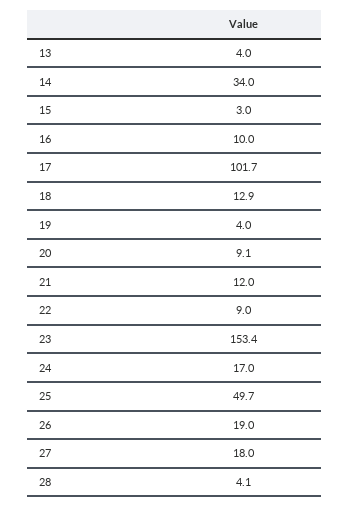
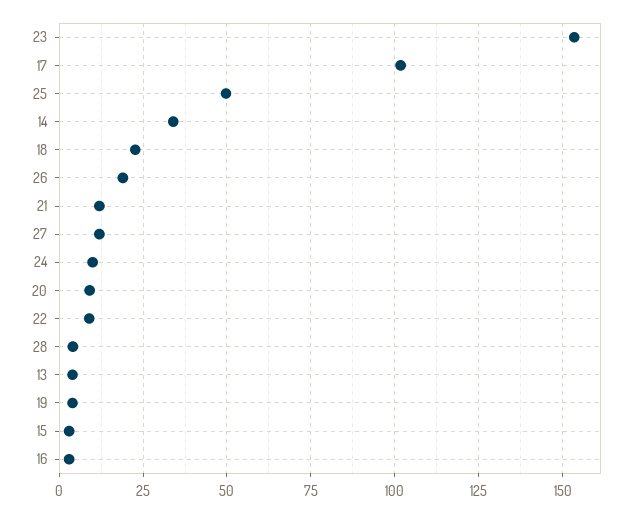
  {
    "13": 4,
    "14": 34,
    "15": 3,
-   "16": 10,
+   "16": 2.5,
    "17": 101.7,
-   "18": 12.9,
+   "18": 22.5,
    "19": 4,
    "20": 9.1,
    "21": 12,
    "22": 9,
    "23": 153.4,
-   "24": 17,
+   "24": 10,
    "25": 49.7,
    "26": 19,
-   "27": 18,
+   "27": 12.5,
    "28": 4.1
  }

